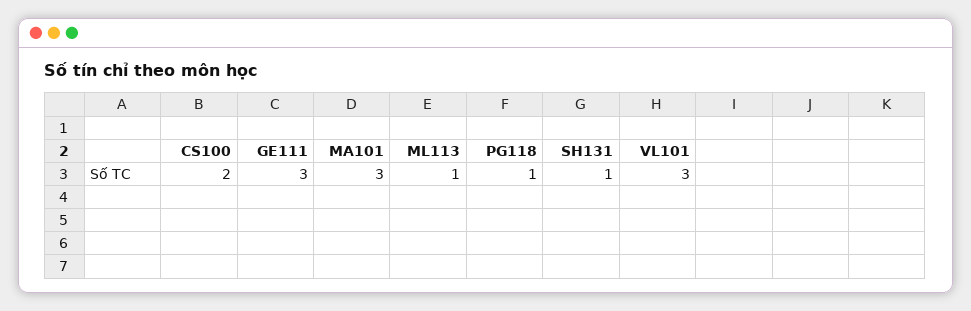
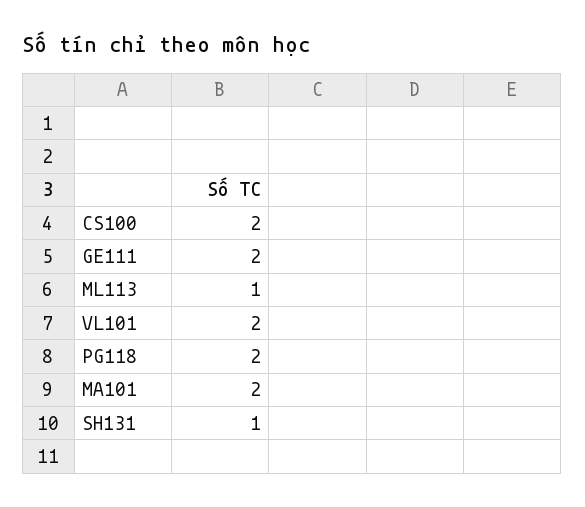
  {
    "CS100": 2,
-   "GE111": 3,
+   "GE111": 2,
-   "MA101": 3,
+   "MA101": 2,
    "ML113": 1,
-   "PG118": 1,
+   "PG118": 2,
    "SH131": 1,
-   "VL101": 3
+   "VL101": 2
  }

